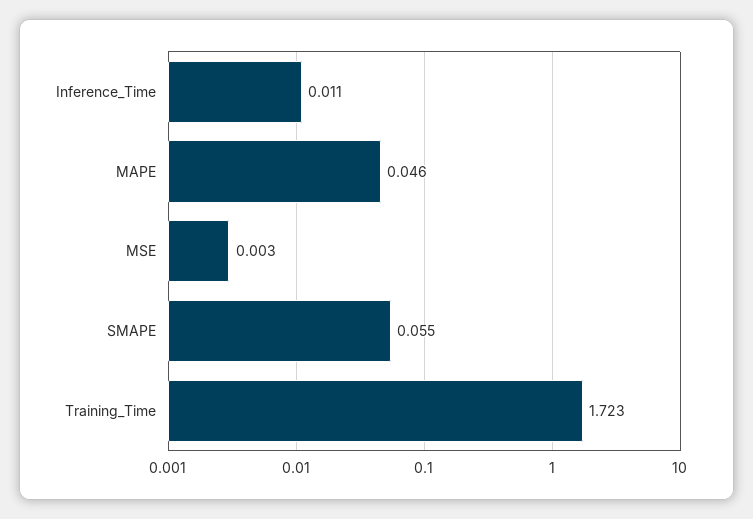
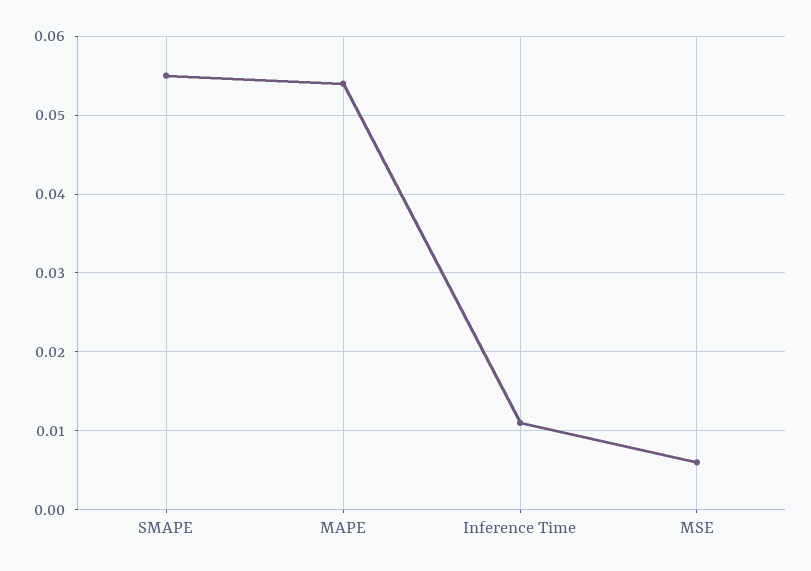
  {
    "Inference_Time": 0.011,
-   "MAPE": 0.046,
+   "MAPE": 0.054,
-   "MSE": 0.003,
+   "MSE": 0.006,
-   "SMAPE": 0.055,
+   "SMAPE": 0.055
-   "Training_Time": 1.723
  }

